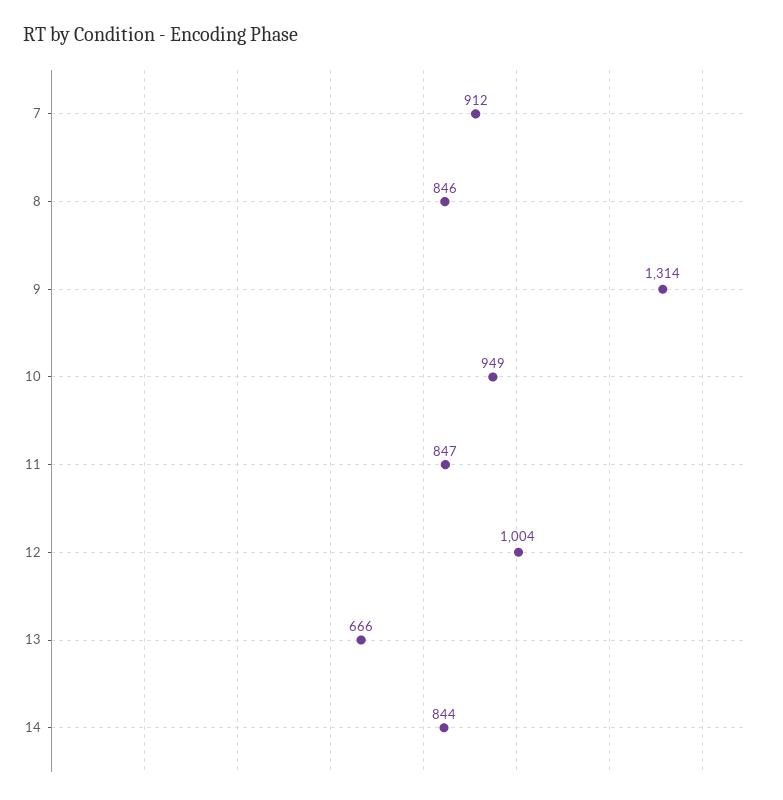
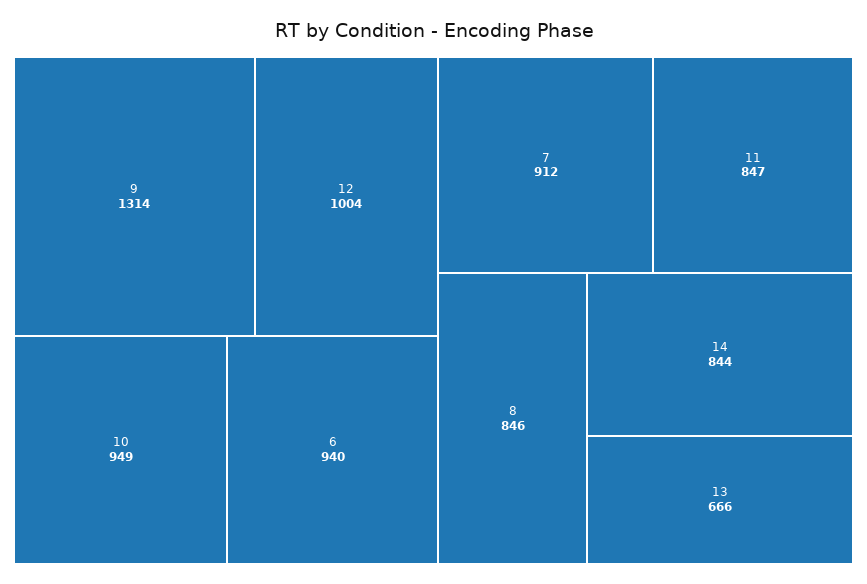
  {
    "7": 912,
    "8": 846,
    "9": 1314,
    "10": 949,
    "11": 847,
    "12": 1004,
    "13": 666,
-   "14": 844
+   "14": 844,
+   "6": 940
  }

